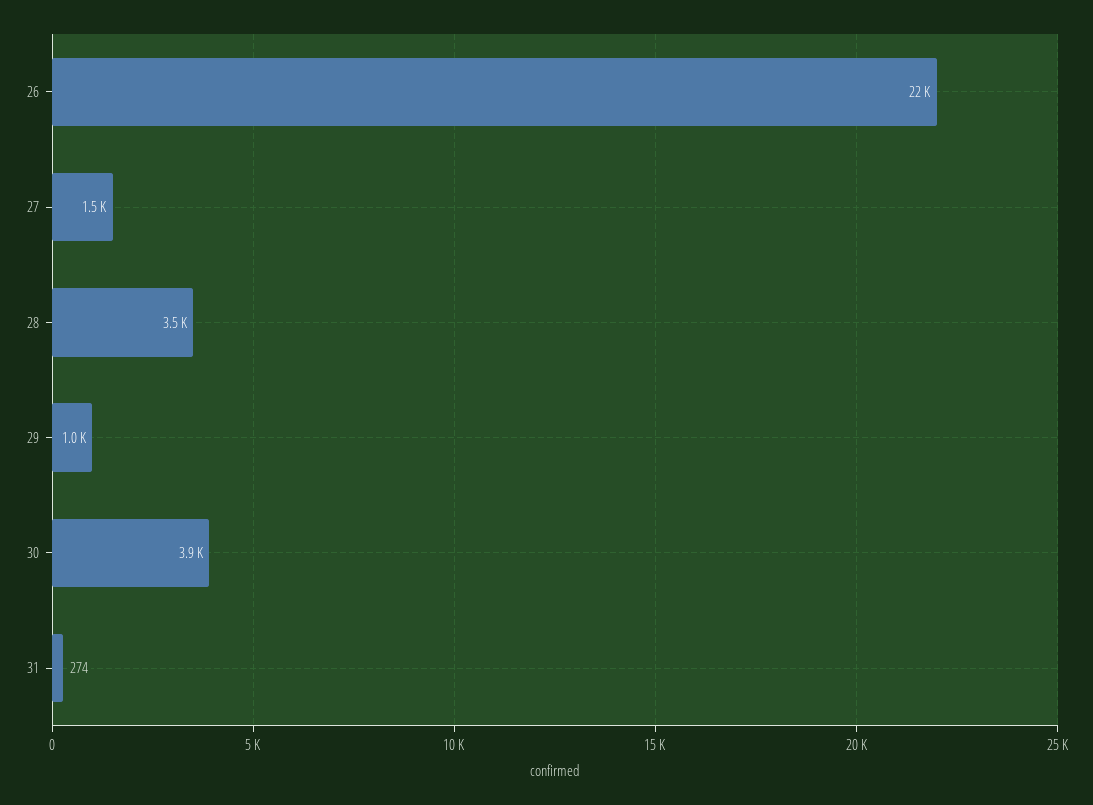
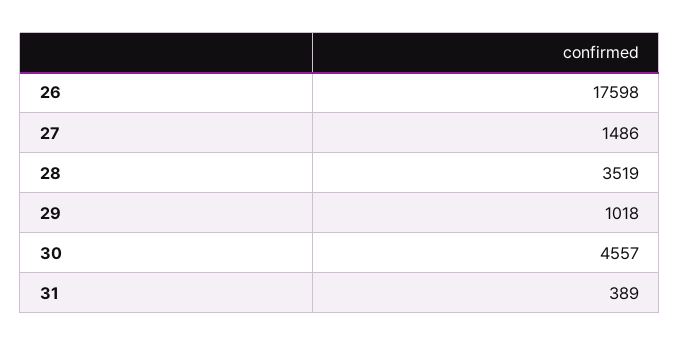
  {
-   "26": 22000,
+   "26": 17598,
    "27": 1486,
    "28": 3519,
    "29": 1018,
-   "30": 3900,
+   "30": 4557,
-   "31": 274
+   "31": 389
  }

